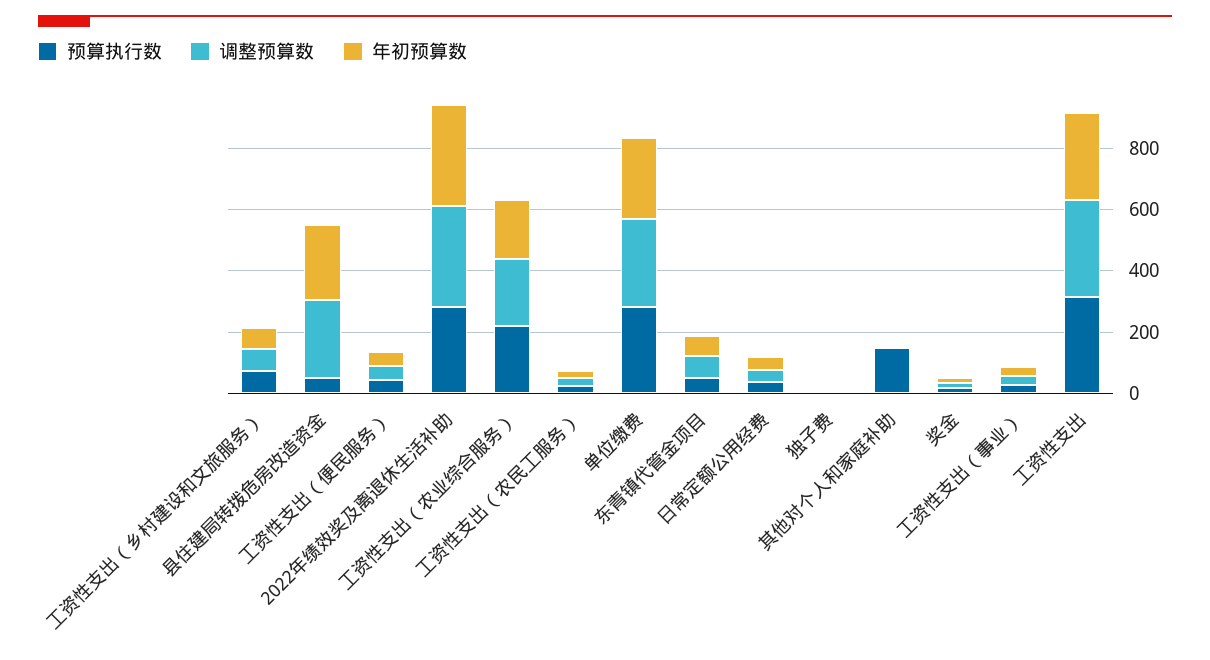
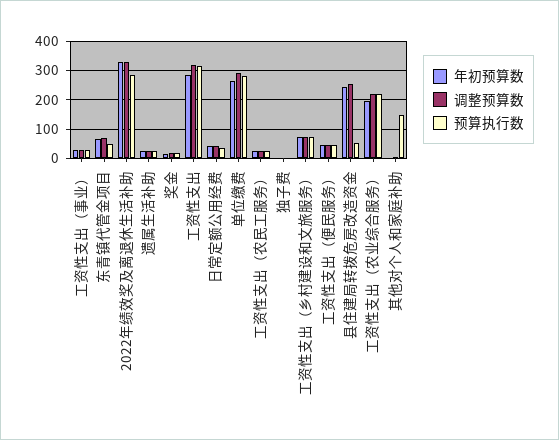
  {
    "预算执行数": {
      "工资性支出（乡村建设和文旅服务）": 75,
      "县住建局转拨危房改造资金": 50,
      "工资性支出（便民服务）": 50,
      "2022年绩效奖及离退休生活补助": 275,
      "工资性支出（农业综合服务）": 225,
      "工资性支出（农民工服务）": 25,
      "单位缴费": 275,
      "东青镇代管金项目": 50,
      "日常定额公用经费": 25,
      "独子费": 0,
      "其他对个人和家庭补助": 150,
      "奖金": 25,
      "工资性支出（事业）": 25,
-     "工资性支出": 325
+     "工资性支出": 325,
+     "遗属生活补助": 25
    },
    "调整预算数": {
      "工资性支出（乡村建设和文旅服务）": 75,
      "县住建局转拨危房改造资金": 250,
      "工资性支出（便民服务）": 50,
      "2022年绩效奖及离退休生活补助": 325,
      "工资性支出（农业综合服务）": 225,
      "工资性支出（农民工服务）": 25,
      "单位缴费": 300,
      "东青镇代管金项目": 75,
      "日常定额公用经费": 50,
      "独子费": 0,
      "其他对个人和家庭补助": 0,
      "奖金": 25,
      "工资性支出（事业）": 25,
-     "工资性支出": 325
+     "工资性支出": 325,
+     "遗属生活补助": 25
    },
    "年初预算数": {
      "工资性支出（乡村建设和文旅服务）": 75,
      "县住建局转拨危房改造资金": 250,
      "工资性支出（便民服务）": 50,
      "2022年绩效奖及离退休生活补助": 325,
      "工资性支出（农业综合服务）": 200,
      "工资性支出（农民工服务）": 25,
      "单位缴费": 275,
      "东青镇代管金项目": 75,
      "日常定额公用经费": 50,
      "独子费": 0,
      "其他对个人和家庭补助": 0,
      "奖金": 25,
      "工资性支出（事业）": 25,
-     "工资性支出": 275
+     "工资性支出": 275,
+     "遗属生活补助": 25
    }
  }

